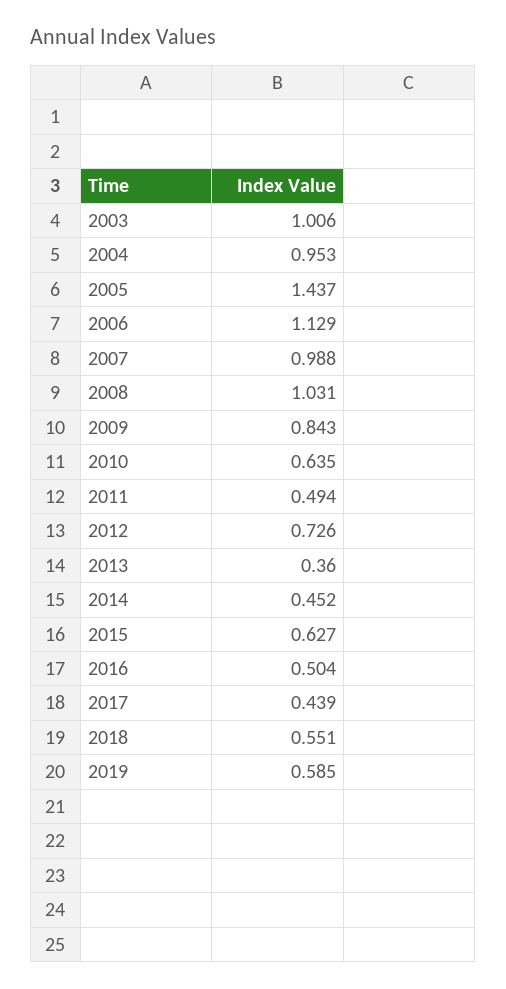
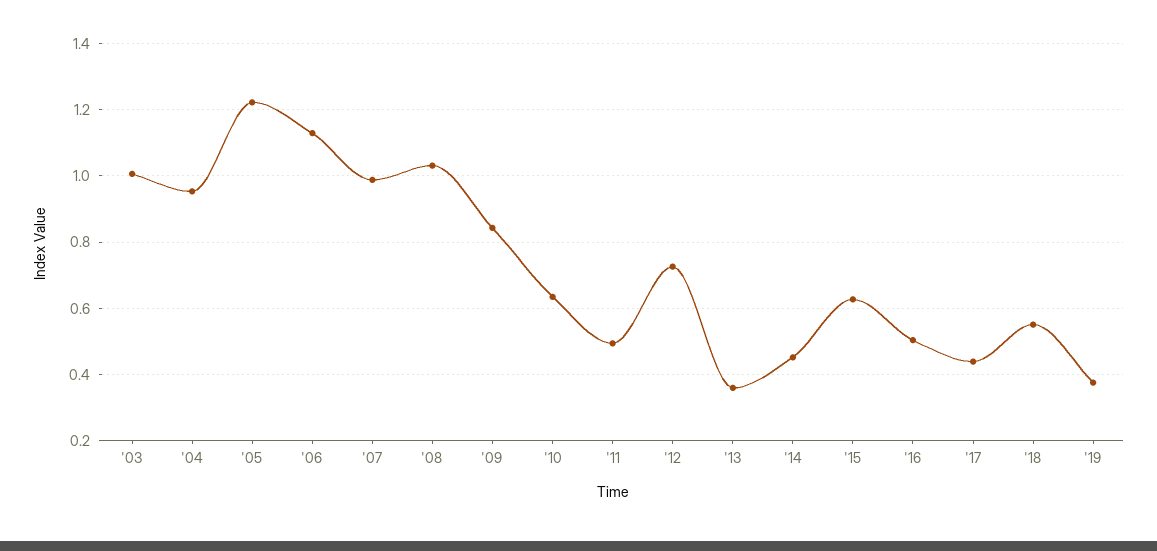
  {
    "2003": 1.006,
    "2004": 0.953,
-   "2005": 1.437,
+   "2005": 1.22,
    "2006": 1.129,
    "2007": 0.988,
    "2008": 1.031,
    "2009": 0.843,
    "2010": 0.635,
    "2011": 0.494,
    "2012": 0.726,
    "2013": 0.36,
    "2014": 0.452,
    "2015": 0.627,
    "2016": 0.504,
    "2017": 0.439,
    "2018": 0.551,
-   "2019": 0.585
+   "2019": 0.38
  }

